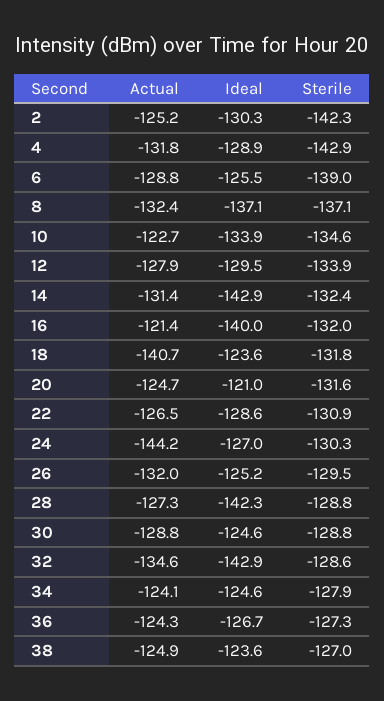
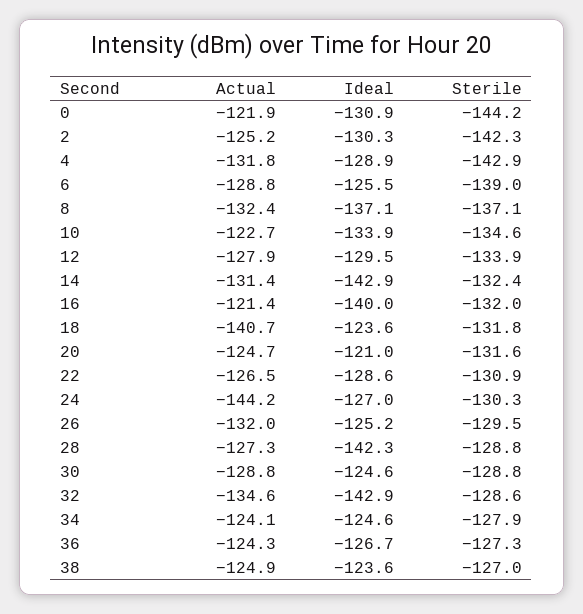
  {
    "Actual": {
      "2": -125.2,
      "4": -131.8,
      "6": -128.8,
      "8": -132.4,
      "10": -122.7,
      "12": -127.9,
      "14": -131.4,
      "16": -121.4,
      "18": -140.7,
      "20": -124.7,
      "22": -126.5,
      "24": -144.2,
      "26": -132,
      "28": -127.3,
      "30": -128.8,
      "32": -134.6,
      "34": -124.1,
      "36": -124.3,
-     "38": -124.9
+     "38": -124.9,
+     "0": -121.9
    },
    "Ideal": {
      "2": -130.3,
      "4": -128.9,
      "6": -125.5,
      "8": -137.1,
      "10": -133.9,
      "12": -129.5,
      "14": -142.9,
      "16": -140,
      "18": -123.6,
      "20": -121,
      "22": -128.6,
      "24": -127,
      "26": -125.2,
      "28": -142.3,
      "30": -124.6,
      "32": -142.9,
      "34": -124.6,
      "36": -126.7,
-     "38": -123.6
+     "38": -123.6,
+     "0": -130.9
    },
    "Sterile": {
      "2": -142.3,
      "4": -142.9,
      "6": -139,
      "8": -137.1,
      "10": -134.6,
      "12": -133.9,
      "14": -132.4,
      "16": -132,
      "18": -131.8,
      "20": -131.6,
      "22": -130.9,
      "24": -130.3,
      "26": -129.5,
      "28": -128.8,
      "30": -128.8,
      "32": -128.6,
      "34": -127.9,
      "36": -127.3,
-     "38": -127
+     "38": -127,
+     "0": -144.2
    }
  }

